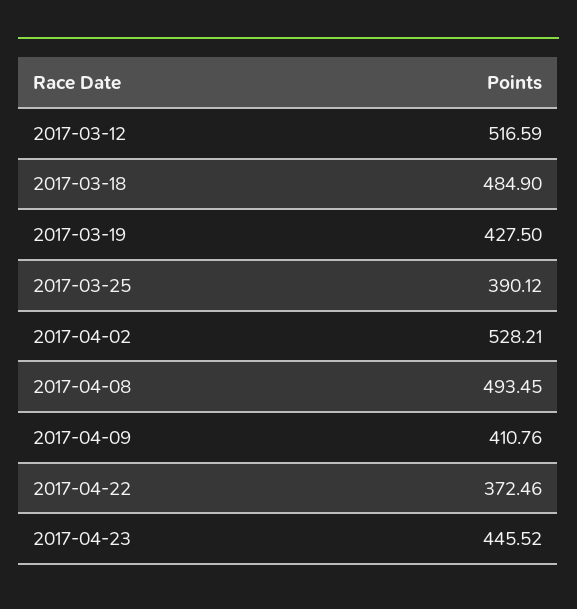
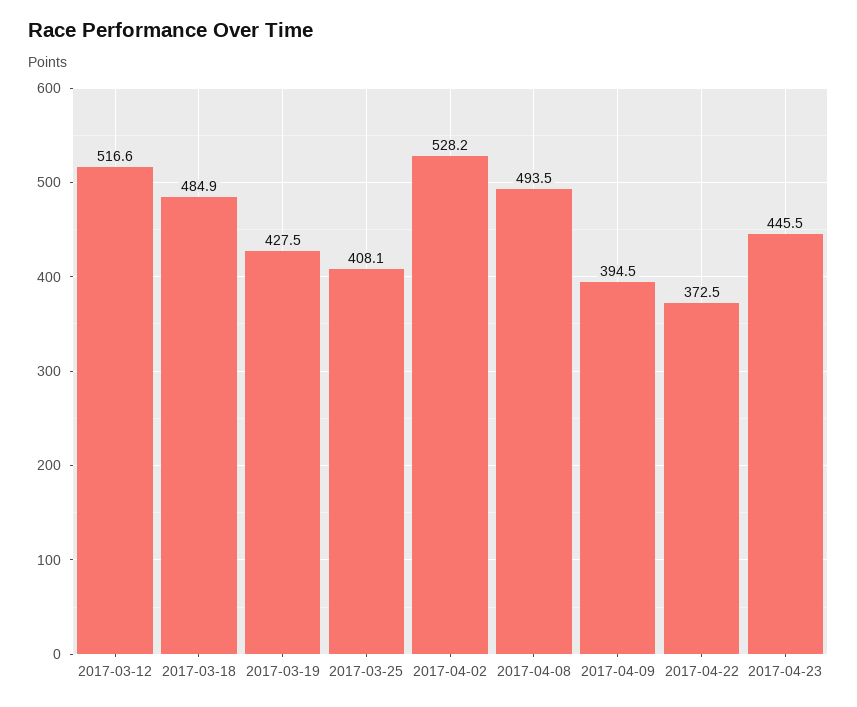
  {
    "2017-03-12": 516.59,
    "2017-03-18": 484.9,
    "2017-03-19": 427.5,
-   "2017-03-25": 390.12,
+   "2017-03-25": 408.1,
    "2017-04-02": 528.21,
    "2017-04-08": 493.45,
-   "2017-04-09": 410.76,
+   "2017-04-09": 394.5,
    "2017-04-22": 372.46,
    "2017-04-23": 445.52
  }

